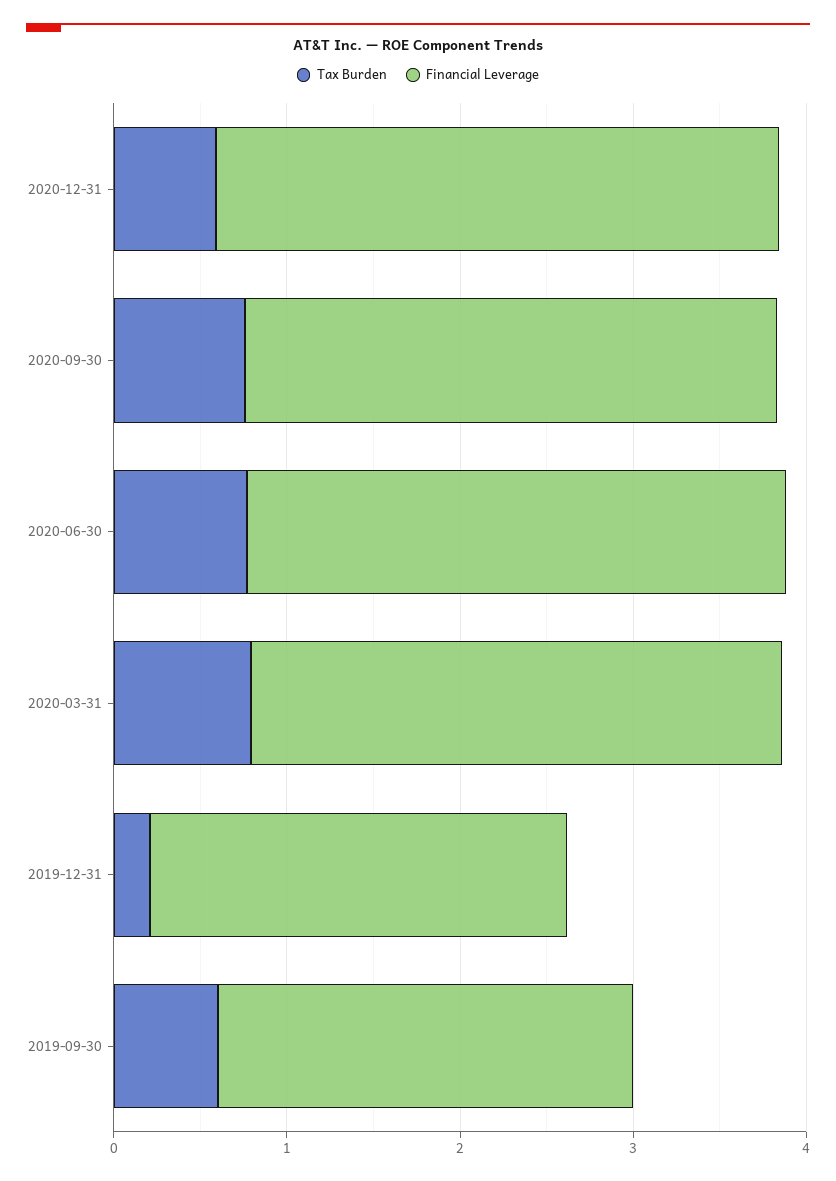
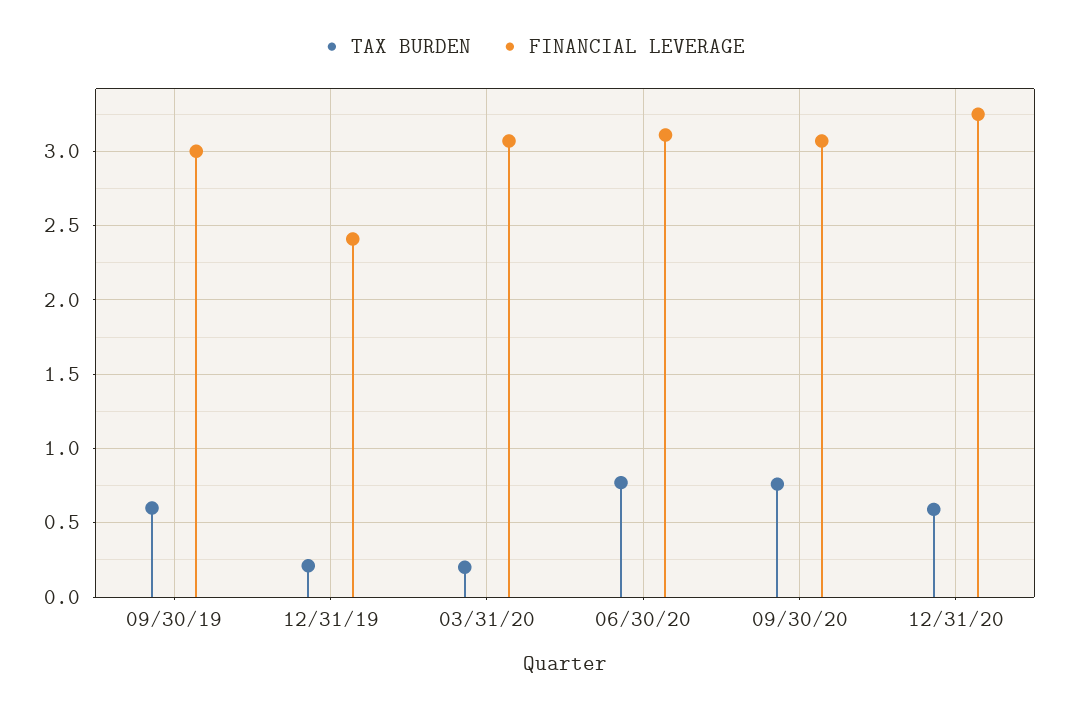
  {
    "Tax Burden": {
      "2020-12-31": 0.6,
      "2020-09-30": 0.75,
      "2020-06-30": 0.75,
-     "2020-03-31": 0.8,
+     "2020-03-31": 0.2,
      "2019-12-31": 0.2,
      "2019-09-30": 0.6
    },
    "Financial Leverage": {
      "2020-12-31": 3.25,
      "2020-09-30": 3.05,
      "2020-06-30": 3.1,
      "2020-03-31": 3.05,
      "2019-12-31": 2.4,
-     "2019-09-30": 2.4
+     "2019-09-30": 3
    }
  }

